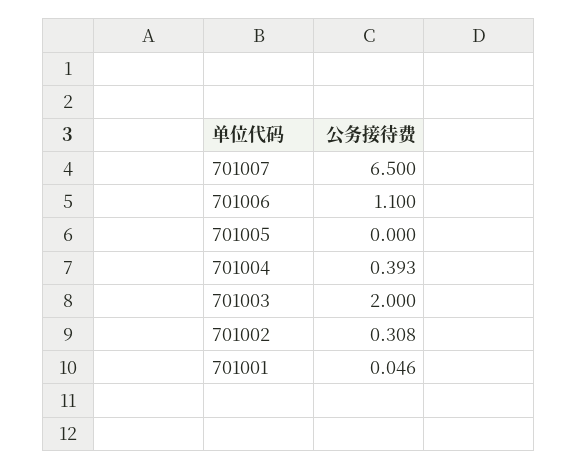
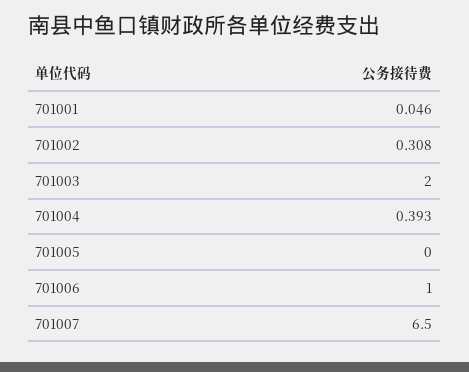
  {
    "701007": 6.5,
-   "701006": 1.1,
+   "701006": 1,
    "701005": 0,
    "701004": 0.393,
    "701003": 2,
    "701002": 0.308,
    "701001": 0.046
  }

